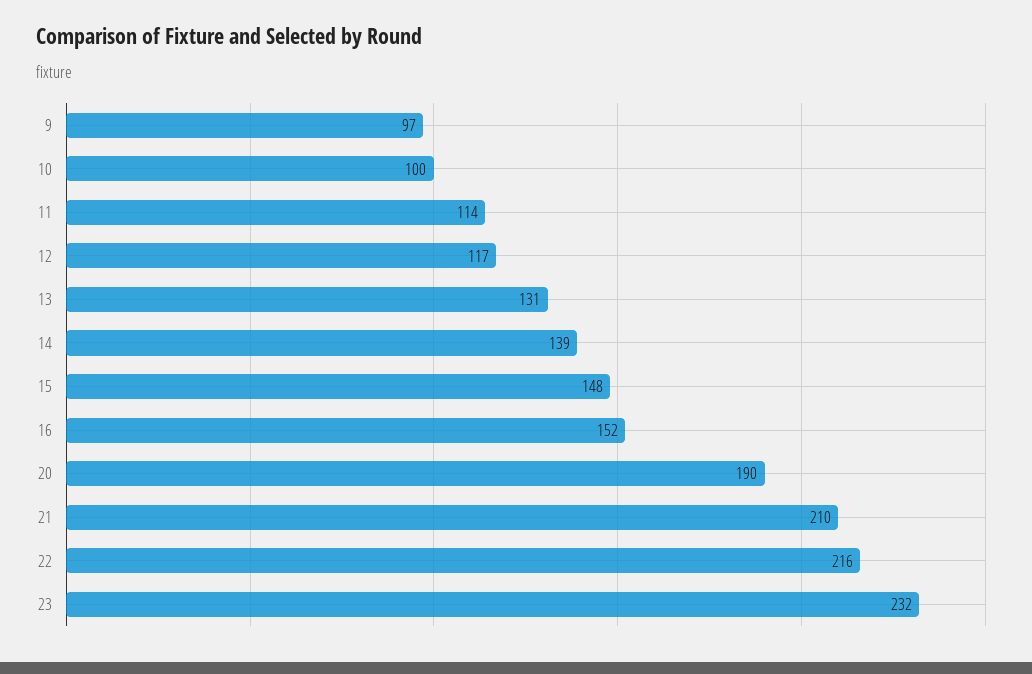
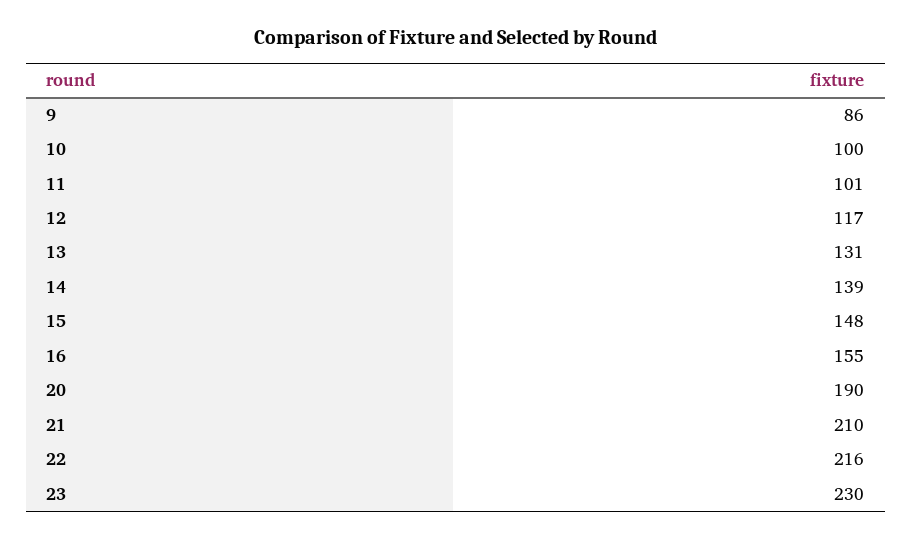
  {
-   "9": 97,
+   "9": 86,
    "10": 100,
-   "11": 114,
+   "11": 101,
    "12": 117,
    "13": 131,
    "14": 139,
    "15": 148,
-   "16": 152,
+   "16": 155,
    "20": 190,
    "21": 210,
    "22": 216,
-   "23": 232
+   "23": 230
  }

